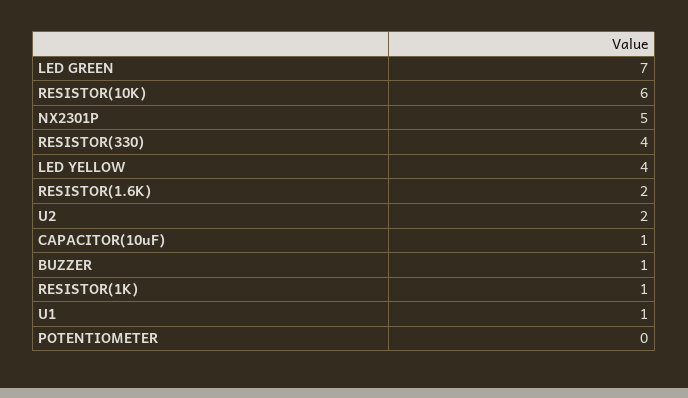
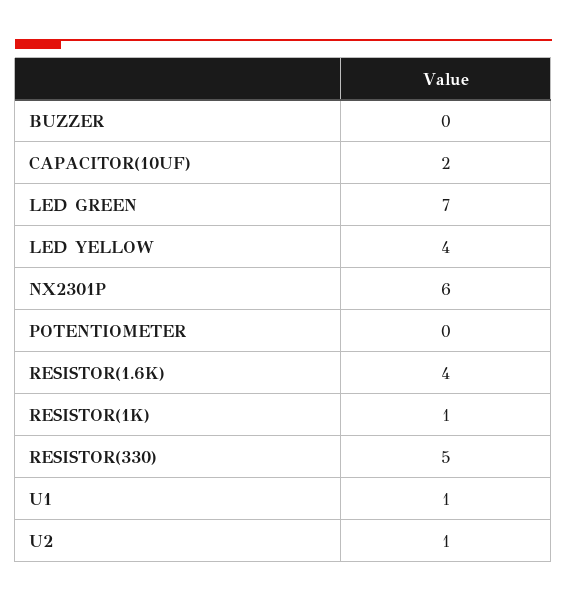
  {
    "LED GREEN": 7,
-   "RESISTOR(10K)": 6,
-   "NX2301P": 5,
+   "NX2301P": 6,
-   "RESISTOR(330)": 4,
+   "RESISTOR(330)": 5,
    "LED YELLOW": 4,
-   "RESISTOR(1.6K)": 2,
+   "RESISTOR(1.6K)": 4,
-   "U2": 2,
+   "U2": 1,
-   "CAPACITOR(10uF)": 1,
+   "CAPACITOR(10uF)": 2,
-   "BUZZER": 1,
+   "BUZZER": 0,
    "RESISTOR(1K)": 1,
    "U1": 1,
    "POTENTIOMETER": 0
  }

